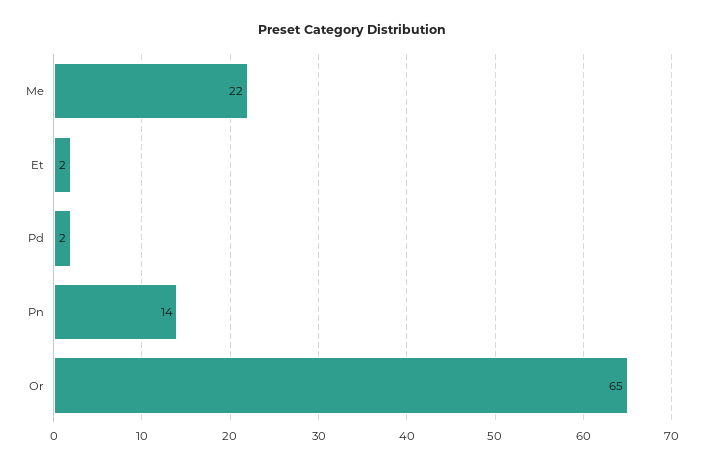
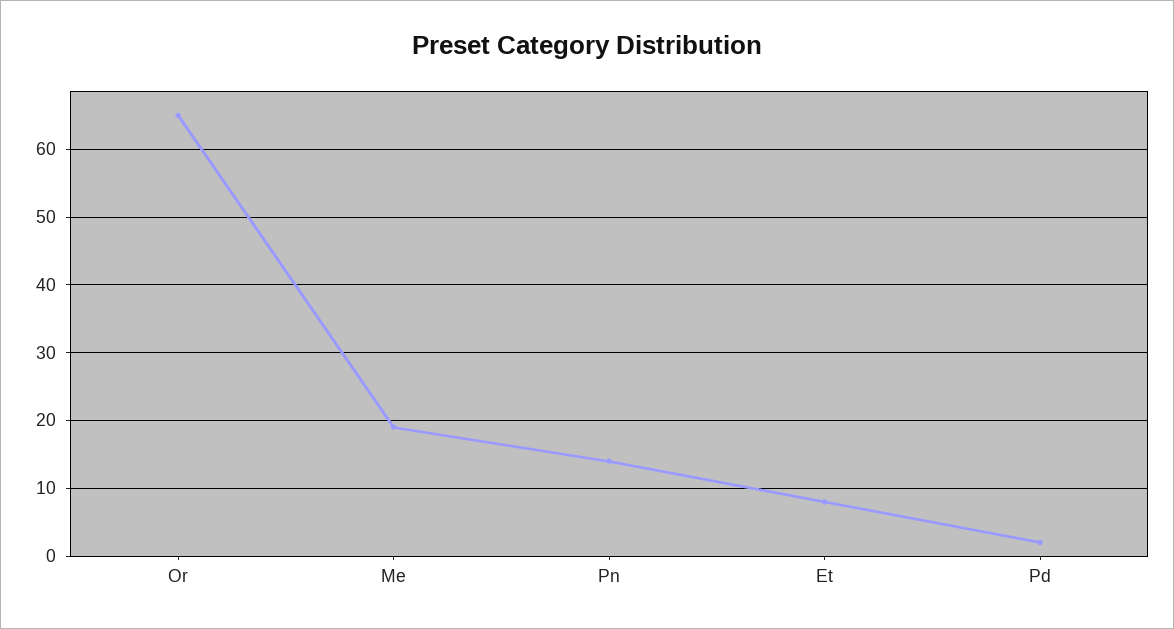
  {
-   "Me": 22,
+   "Me": 19,
-   "Et": 2,
+   "Et": 8,
    "Pd": 2,
    "Pn": 14,
    "Or": 65
  }

